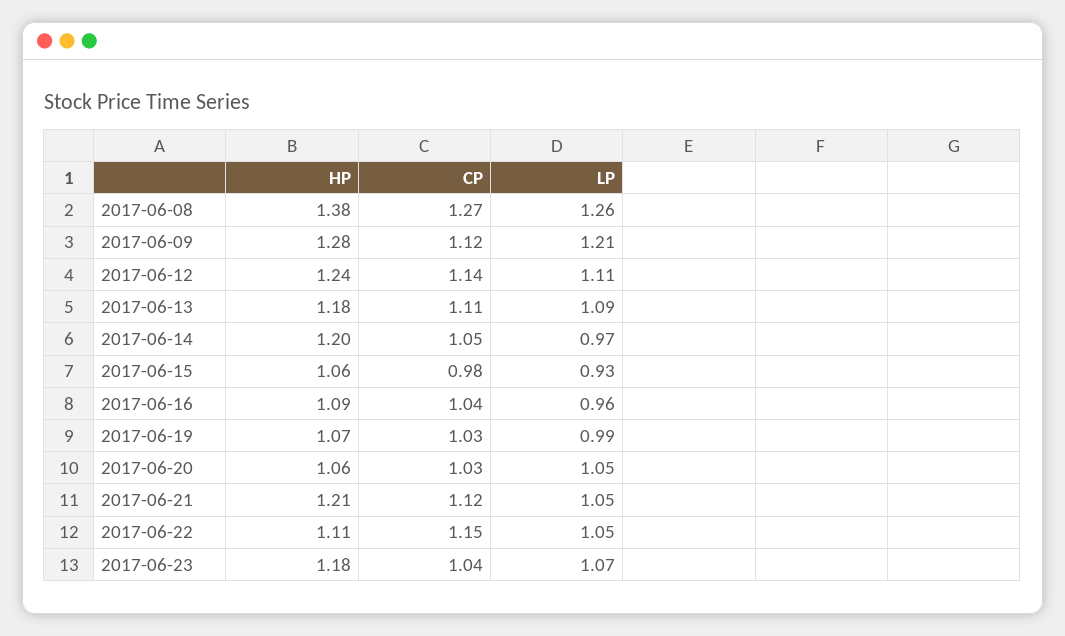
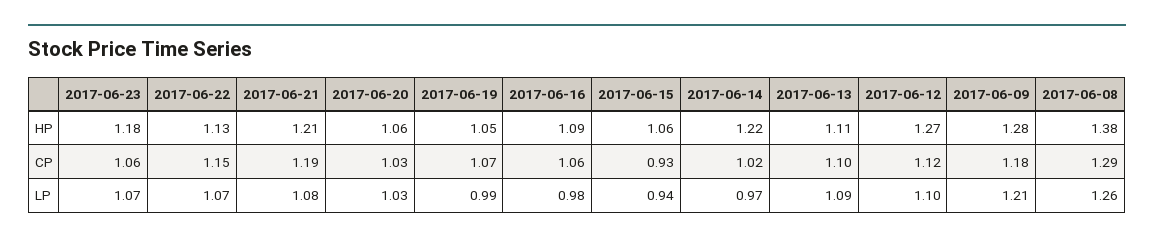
  {
    "HP": {
      "2017-06-08": 1.38,
      "2017-06-09": 1.28,
-     "2017-06-12": 1.24,
+     "2017-06-12": 1.27,
-     "2017-06-13": 1.18,
+     "2017-06-13": 1.11,
-     "2017-06-14": 1.2,
+     "2017-06-14": 1.22,
      "2017-06-15": 1.06,
      "2017-06-16": 1.09,
-     "2017-06-19": 1.07,
+     "2017-06-19": 1.05,
      "2017-06-20": 1.06,
      "2017-06-21": 1.21,
-     "2017-06-22": 1.11,
+     "2017-06-22": 1.13,
      "2017-06-23": 1.18
    },
    "CP": {
-     "2017-06-08": 1.27,
+     "2017-06-08": 1.29,
-     "2017-06-09": 1.12,
+     "2017-06-09": 1.18,
-     "2017-06-12": 1.14,
+     "2017-06-12": 1.12,
-     "2017-06-13": 1.11,
+     "2017-06-13": 1.1,
-     "2017-06-14": 1.05,
+     "2017-06-14": 1.02,
-     "2017-06-15": 0.98,
+     "2017-06-15": 0.93,
-     "2017-06-16": 1.04,
+     "2017-06-16": 1.06,
-     "2017-06-19": 1.03,
+     "2017-06-19": 1.07,
      "2017-06-20": 1.03,
-     "2017-06-21": 1.12,
+     "2017-06-21": 1.19,
      "2017-06-22": 1.15,
-     "2017-06-23": 1.04
+     "2017-06-23": 1.06
    },
    "LP": {
      "2017-06-08": 1.26,
      "2017-06-09": 1.21,
-     "2017-06-12": 1.11,
+     "2017-06-12": 1.1,
      "2017-06-13": 1.09,
      "2017-06-14": 0.97,
-     "2017-06-15": 0.93,
+     "2017-06-15": 0.94,
-     "2017-06-16": 0.96,
+     "2017-06-16": 0.98,
      "2017-06-19": 0.99,
-     "2017-06-20": 1.05,
+     "2017-06-20": 1.03,
-     "2017-06-21": 1.05,
+     "2017-06-21": 1.08,
-     "2017-06-22": 1.05,
+     "2017-06-22": 1.07,
      "2017-06-23": 1.07
    }
  }

